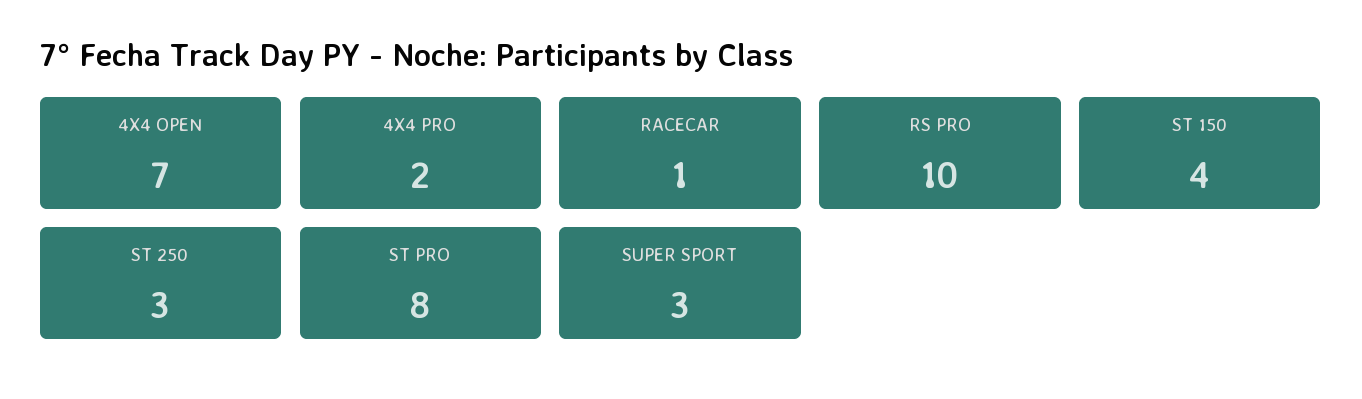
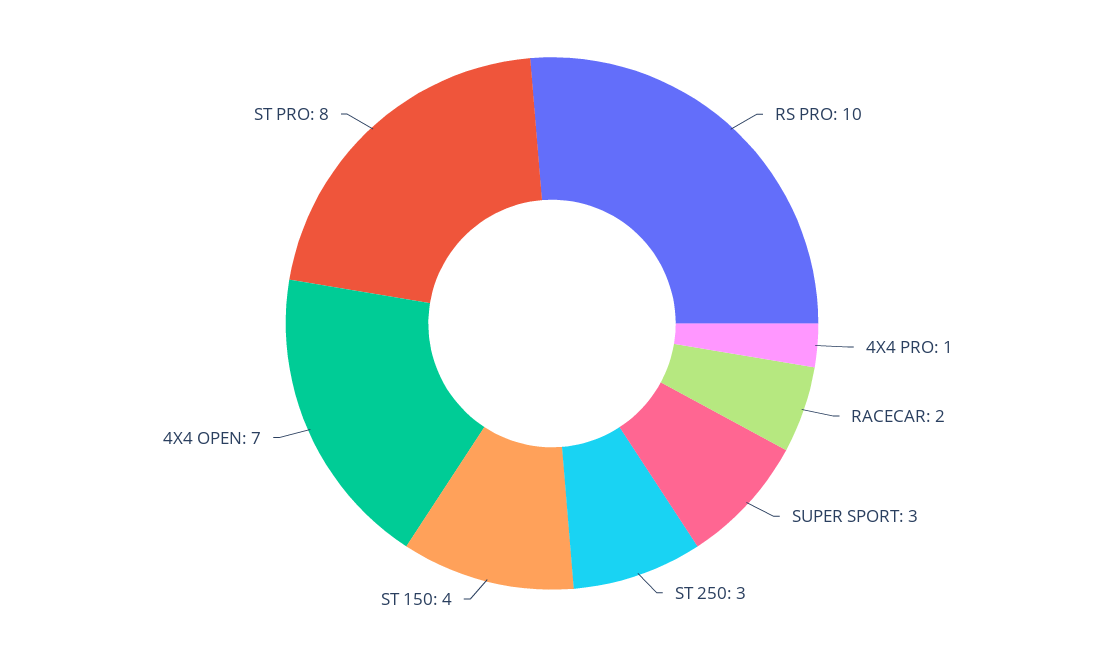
  {
    "4X4 OPEN": 7,
-   "4X4 PRO": 2,
+   "4X4 PRO": 1,
-   "RACECAR": 1,
+   "RACECAR": 2,
    "RS PRO": 10,
    "ST 150": 4,
    "ST 250": 3,
    "ST PRO": 8,
    "SUPER SPORT": 3
  }

